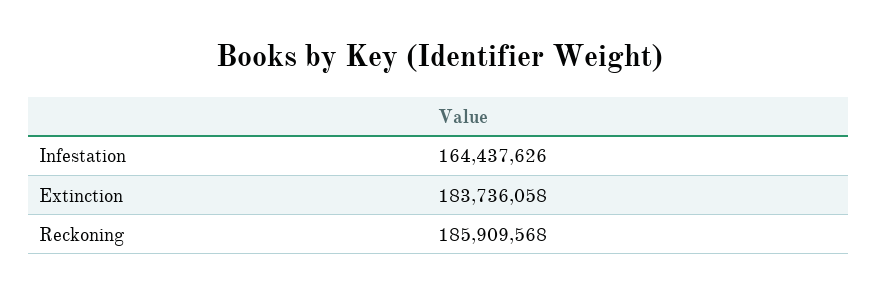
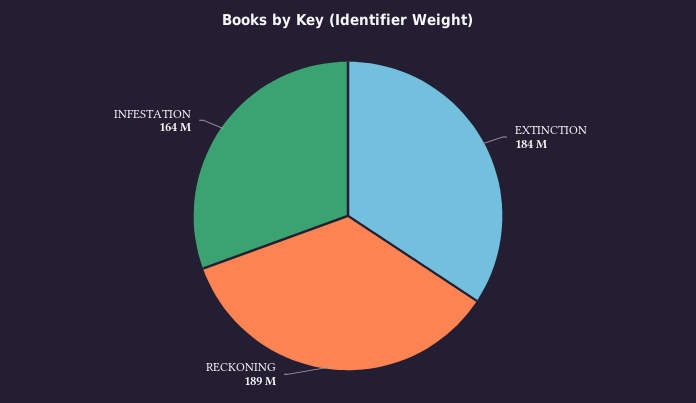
  {
    "Infestation": 164437626,
    "Extinction": 183736058,
-   "Reckoning": 185909568
+   "Reckoning": 189000000
  }

